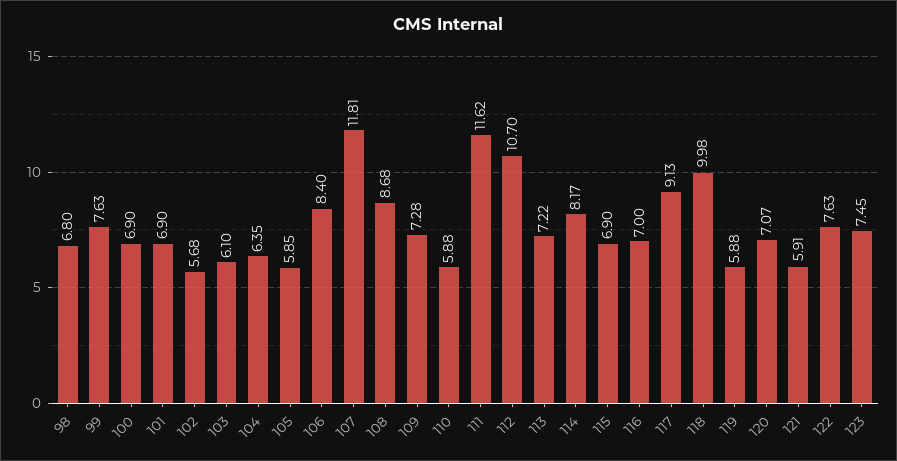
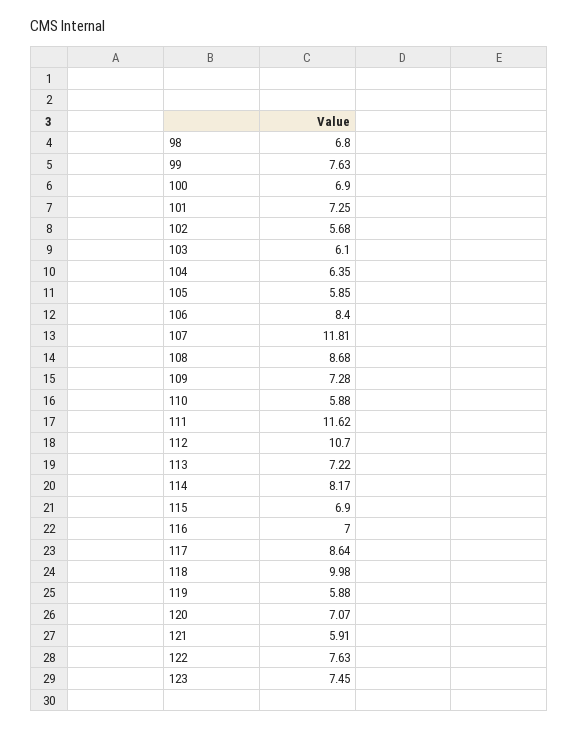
  {
    "98": 6.8,
    "99": 7.63,
    "100": 6.9,
-   "101": 6.9,
+   "101": 7.25,
    "102": 5.68,
    "103": 6.1,
    "104": 6.35,
    "105": 5.85,
    "106": 8.4,
    "107": 11.81,
    "108": 8.68,
    "109": 7.28,
    "110": 5.88,
    "111": 11.62,
    "112": 10.7,
    "113": 7.22,
    "114": 8.17,
    "115": 6.9,
    "116": 7,
-   "117": 9.13,
+   "117": 8.64,
    "118": 9.98,
    "119": 5.88,
    "120": 7.07,
    "121": 5.91,
    "122": 7.63,
    "123": 7.45
  }

